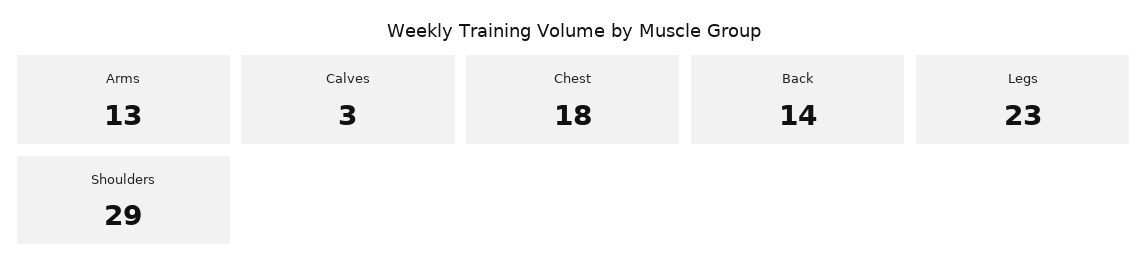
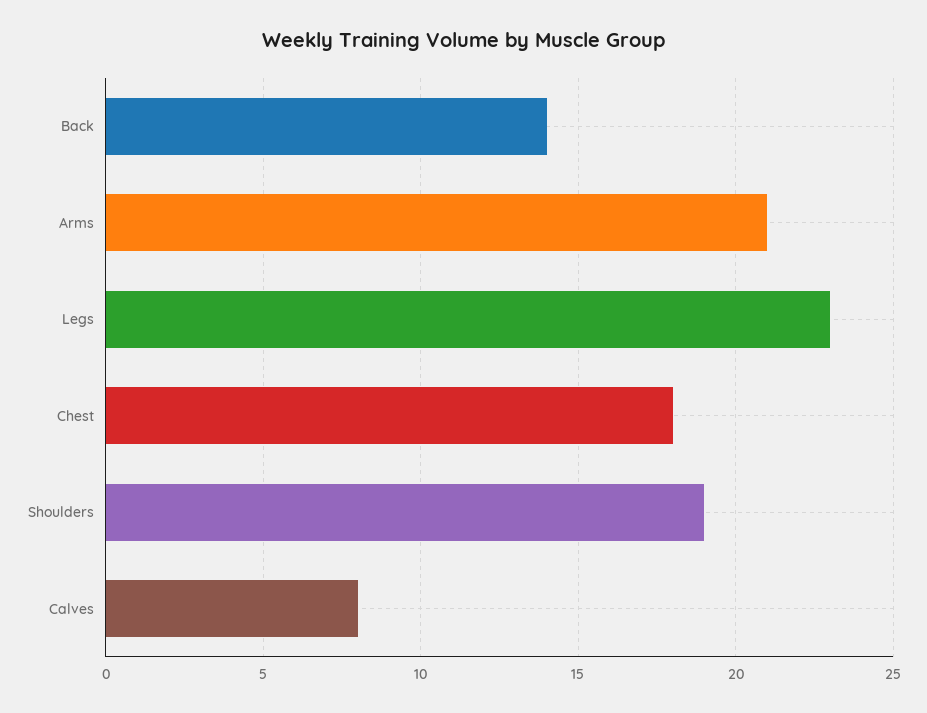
  {
-   "Arms": 13,
+   "Arms": 21,
-   "Calves": 3,
+   "Calves": 8,
    "Chest": 18,
    "Back": 14,
    "Legs": 23,
-   "Shoulders": 29
+   "Shoulders": 19
  }

